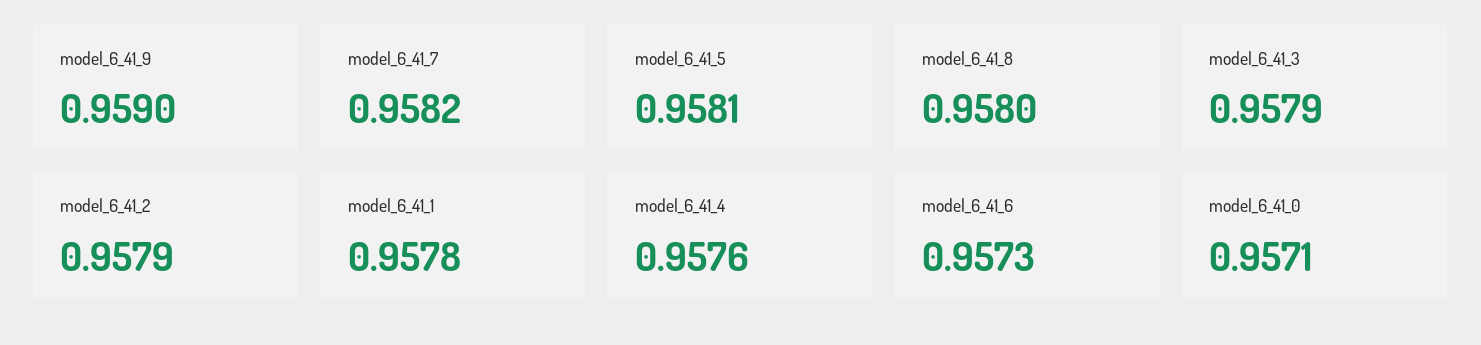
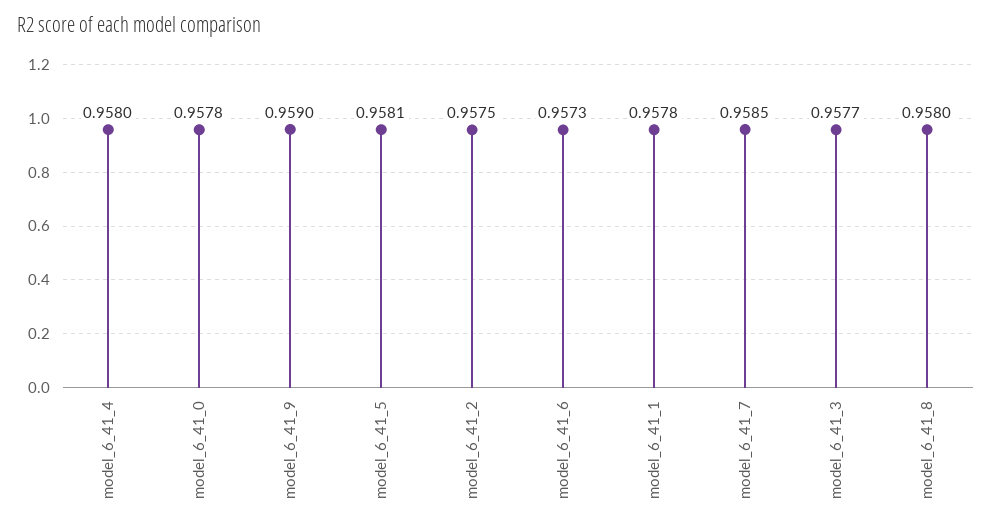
  {
    "model_6_41_9": 0.959,
-   "model_6_41_7": 0.9582,
+   "model_6_41_7": 0.9585,
    "model_6_41_5": 0.9581,
    "model_6_41_8": 0.958,
-   "model_6_41_3": 0.9579,
+   "model_6_41_3": 0.9577,
-   "model_6_41_2": 0.9579,
+   "model_6_41_2": 0.9575,
    "model_6_41_1": 0.9578,
-   "model_6_41_4": 0.9576,
+   "model_6_41_4": 0.958,
    "model_6_41_6": 0.9573,
-   "model_6_41_0": 0.9571
+   "model_6_41_0": 0.9578
  }

